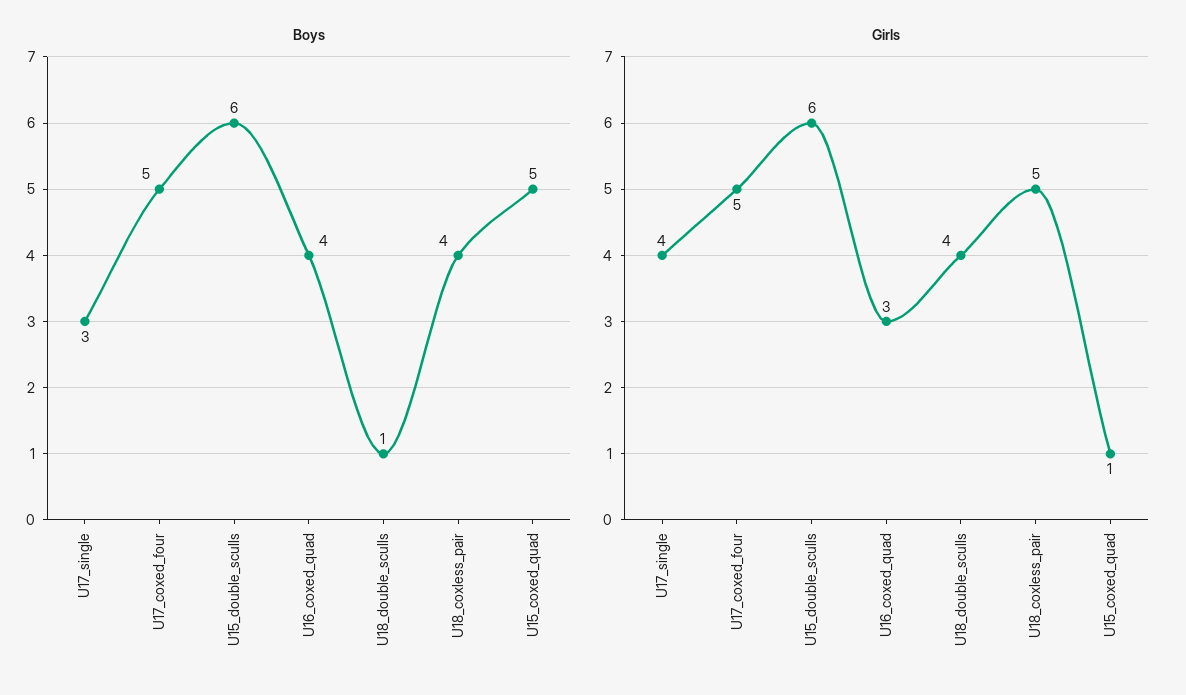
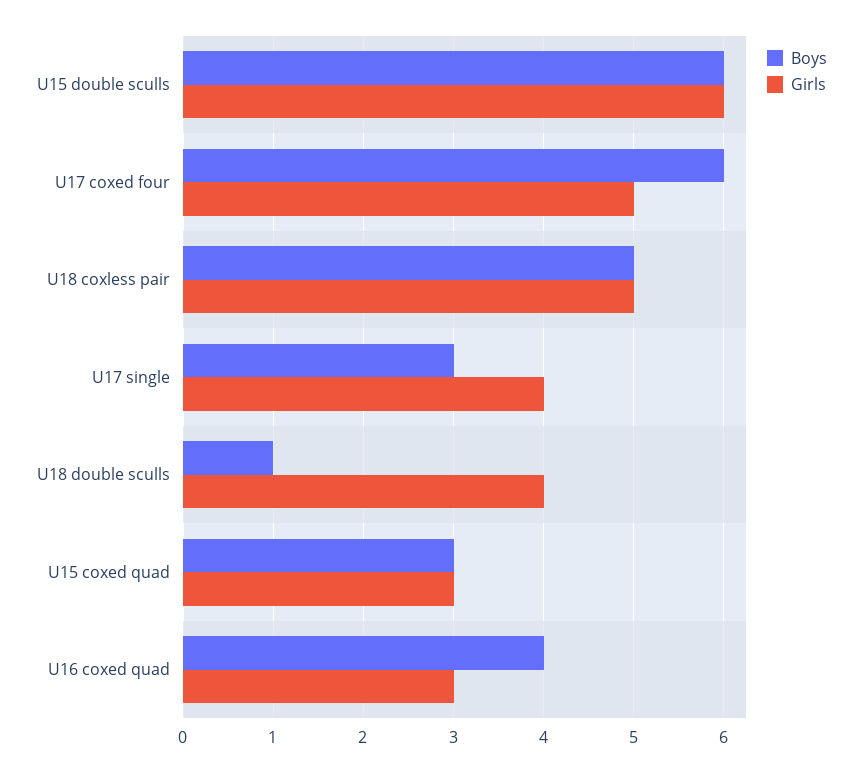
  {
    "Boys": {
      "U17_single": 3,
-     "U17_coxed_four": 5,
+     "U17_coxed_four": 6,
      "U15_double_sculls": 6,
      "U16_coxed_quad": 4,
      "U18_double_sculls": 1,
-     "U18_coxless_pair": 4,
+     "U18_coxless_pair": 5,
-     "U15_coxed_quad": 5
+     "U15_coxed_quad": 3
    },
    "Girls": {
      "U17_single": 4,
      "U17_coxed_four": 5,
      "U15_double_sculls": 6,
      "U16_coxed_quad": 3,
      "U18_double_sculls": 4,
      "U18_coxless_pair": 5,
-     "U15_coxed_quad": 1
+     "U15_coxed_quad": 3
    }
  }

